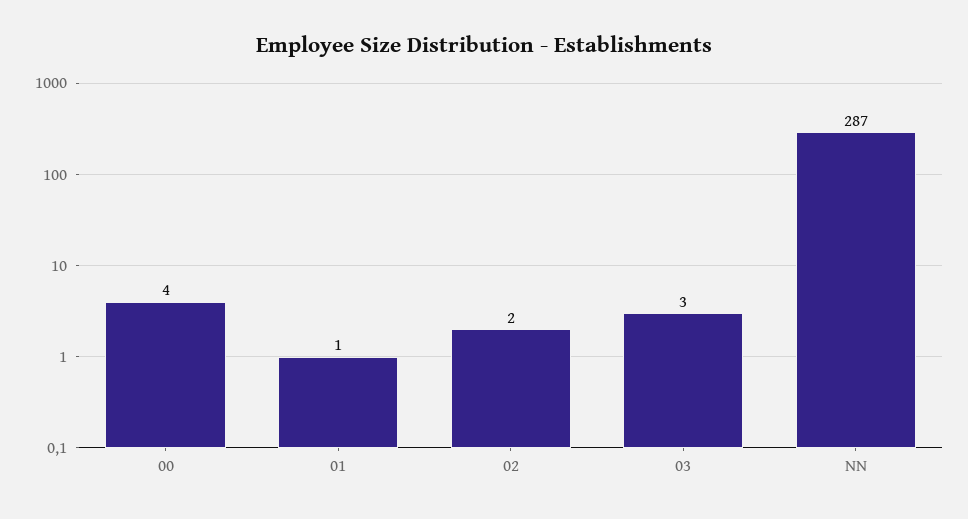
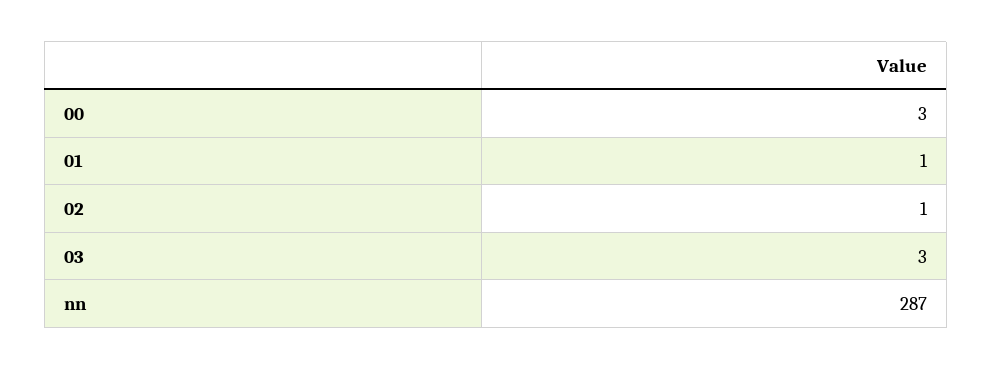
  {
-   "00": 4,
+   "00": 3,
    "01": 1,
-   "02": 2,
+   "02": 1,
    "03": 3,
    "NN": 287
  }

